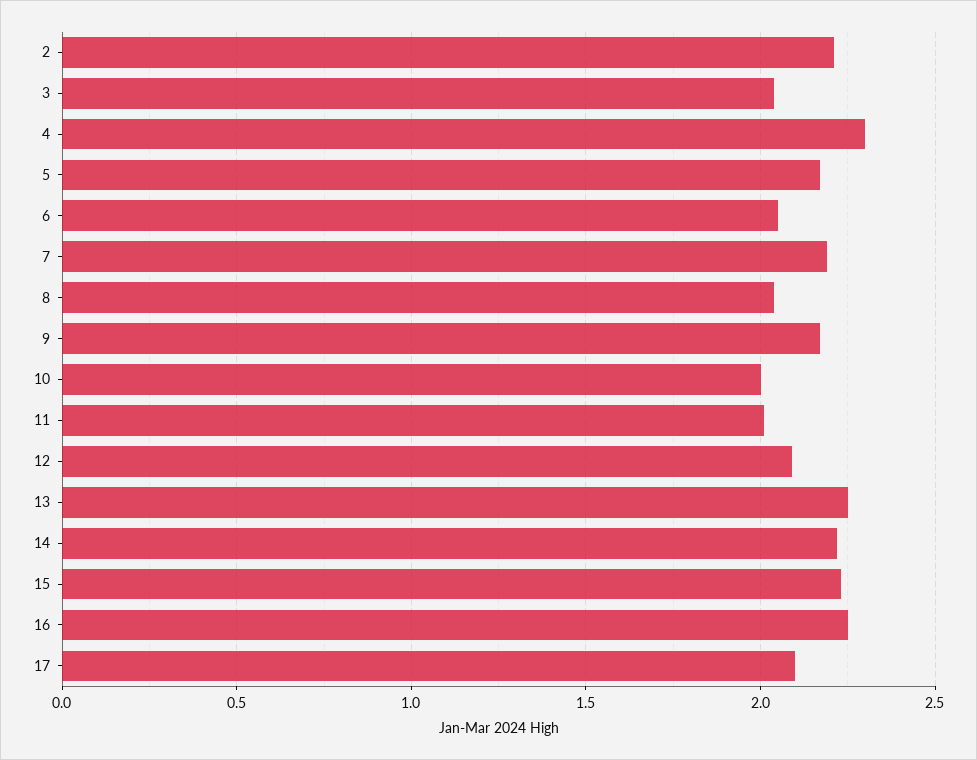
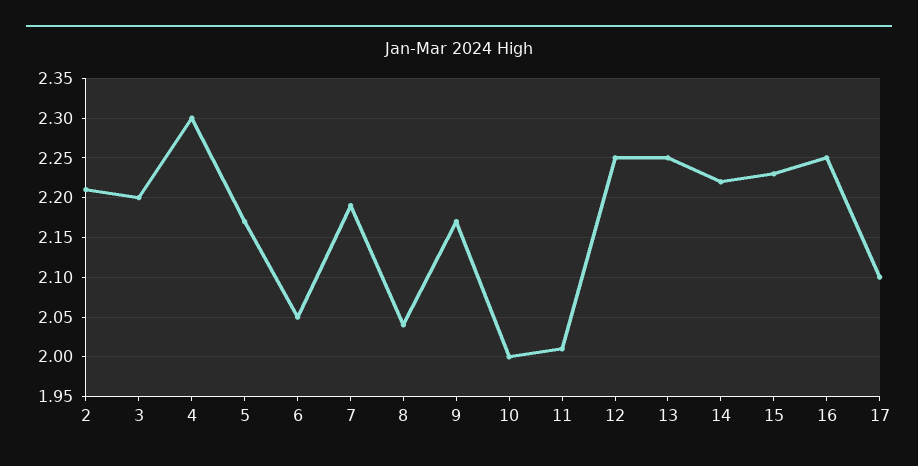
  {
    "2": 2.21,
-   "3": 2.05,
+   "3": 2.2,
    "4": 2.3,
    "5": 2.17,
    "6": 2.05,
    "7": 2.19,
    "8": 2.04,
    "9": 2.17,
    "10": 2,
    "11": 2.01,
-   "12": 2.1,
+   "12": 2.25,
    "13": 2.25,
    "14": 2.22,
    "15": 2.23,
    "16": 2.25,
    "17": 2.1
  }

